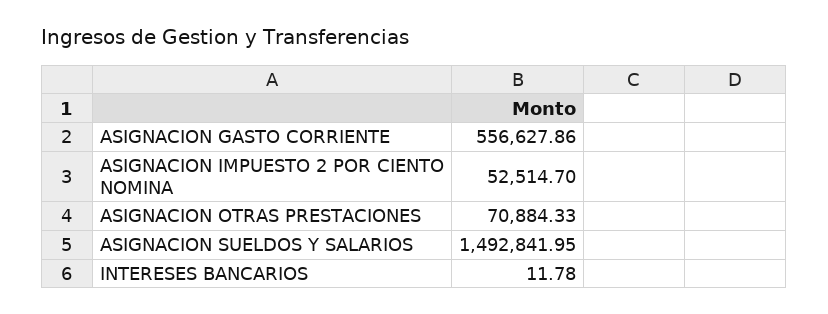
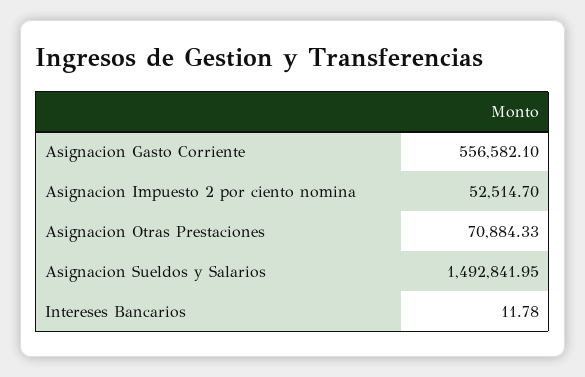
  {
-   "ASIGNACION GASTO CORRIENTE": 556627.86,
+   "ASIGNACION GASTO CORRIENTE": 556582.1,
    "ASIGNACION IMPUESTO 2 POR CIENTO NOMINA": 52514.7,
    "ASIGNACION OTRAS PRESTACIONES": 70884.33,
    "ASIGNACION SUELDOS Y SALARIOS": 1492841.95,
    "INTERESES BANCARIOS": 11.78
  }

